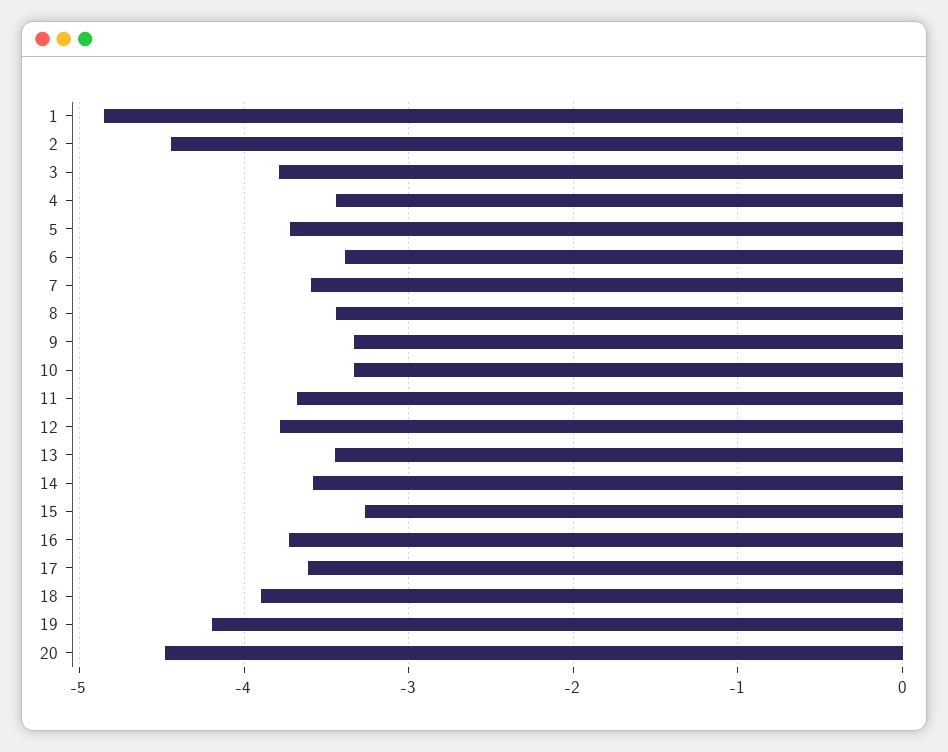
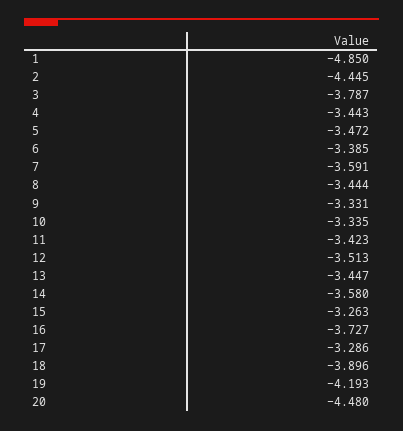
  {
    "1": -4.85,
    "2": -4.445,
    "3": -3.787,
    "4": -3.443,
-   "5": -3.7,
+   "5": -3.472,
    "6": -3.385,
    "7": -3.591,
    "8": -3.444,
    "9": -3.331,
    "10": -3.335,
-   "11": -3.7,
+   "11": -3.423,
-   "12": -3.8,
+   "12": -3.513,
    "13": -3.447,
    "14": -3.58,
    "15": -3.263,
    "16": -3.727,
-   "17": -3.6,
+   "17": -3.286,
    "18": -3.896,
    "19": -4.193,
    "20": -4.48
  }

